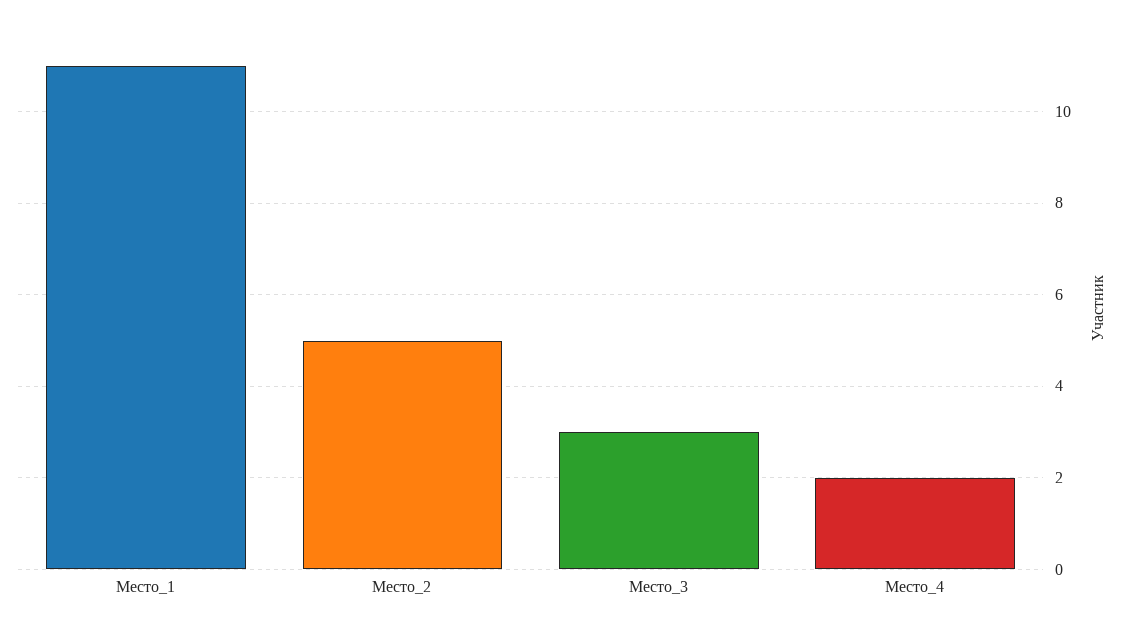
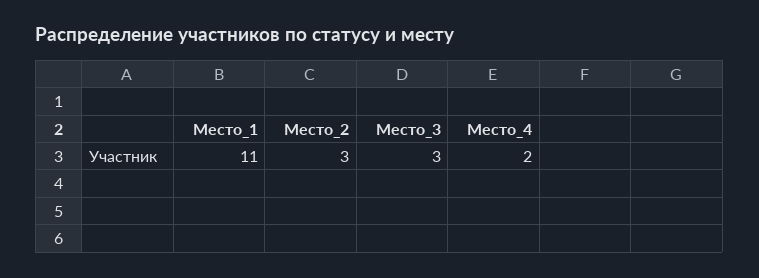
  {
    "Место_1": 11,
-   "Место_2": 5,
+   "Место_2": 3,
    "Место_3": 3,
    "Место_4": 2
  }

